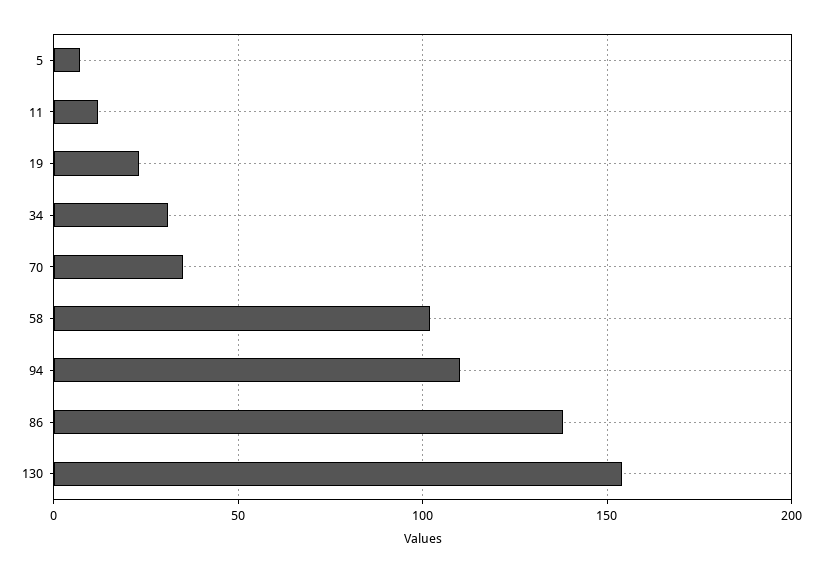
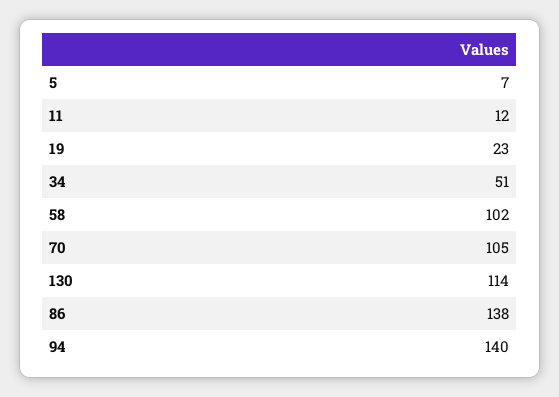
  {
    "5": 7,
    "11": 12,
    "19": 23,
-   "34": 30,
+   "34": 51,
-   "70": 35,
+   "70": 105,
    "58": 102,
-   "94": 110,
+   "94": 140,
    "86": 138,
-   "130": 155
+   "130": 114
  }

